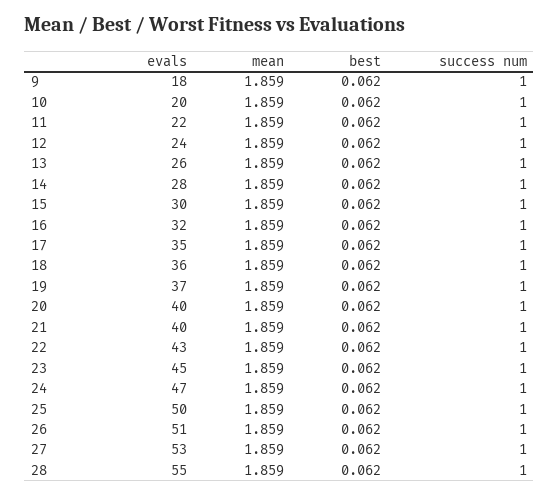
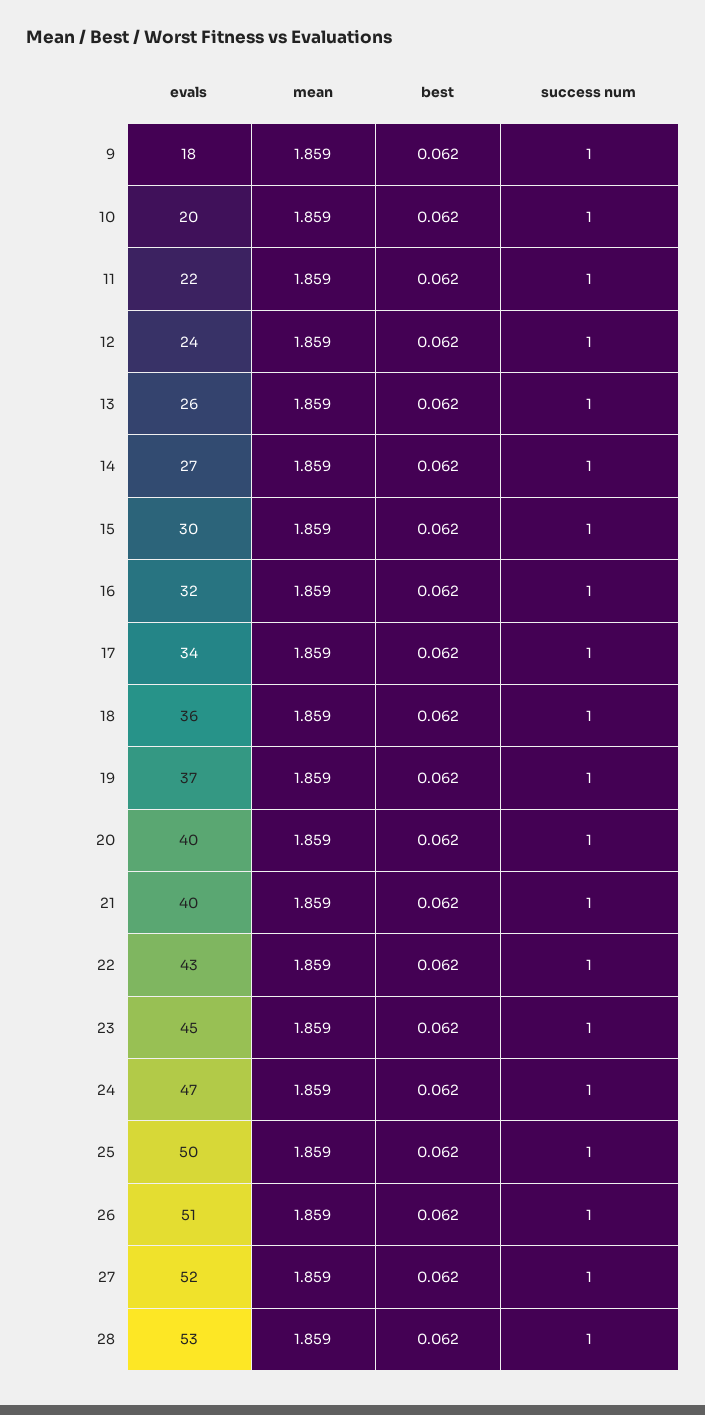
  {
    "evals": {
      "9": 18,
      "10": 20,
      "11": 22,
      "12": 24,
      "13": 26,
-     "14": 28,
+     "14": 27,
      "15": 30,
      "16": 32,
-     "17": 35,
+     "17": 34,
      "18": 36,
      "19": 37,
      "20": 40,
      "21": 40,
      "22": 43,
      "23": 45,
      "24": 47,
      "25": 50,
      "26": 51,
-     "27": 53,
+     "27": 52,
-     "28": 55
+     "28": 53
    },
    "mean": {
      "9": 1.859,
      "10": 1.859,
      "11": 1.859,
      "12": 1.859,
      "13": 1.859,
      "14": 1.859,
      "15": 1.859,
      "16": 1.859,
      "17": 1.859,
      "18": 1.859,
      "19": 1.859,
      "20": 1.859,
      "21": 1.859,
      "22": 1.859,
      "23": 1.859,
      "24": 1.859,
      "25": 1.859,
      "26": 1.859,
      "27": 1.859,
      "28": 1.859
    },
    "best": {
      "9": 0.062,
      "10": 0.062,
      "11": 0.062,
      "12": 0.062,
      "13": 0.062,
      "14": 0.062,
      "15": 0.062,
      "16": 0.062,
      "17": 0.062,
      "18": 0.062,
      "19": 0.062,
      "20": 0.062,
      "21": 0.062,
      "22": 0.062,
      "23": 0.062,
      "24": 0.062,
      "25": 0.062,
      "26": 0.062,
      "27": 0.062,
      "28": 0.062
    },
    "success num": {
      "9": 1,
      "10": 1,
      "11": 1,
      "12": 1,
      "13": 1,
      "14": 1,
      "15": 1,
      "16": 1,
      "17": 1,
      "18": 1,
      "19": 1,
      "20": 1,
      "21": 1,
      "22": 1,
      "23": 1,
      "24": 1,
      "25": 1,
      "26": 1,
      "27": 1,
      "28": 1
    }
  }

